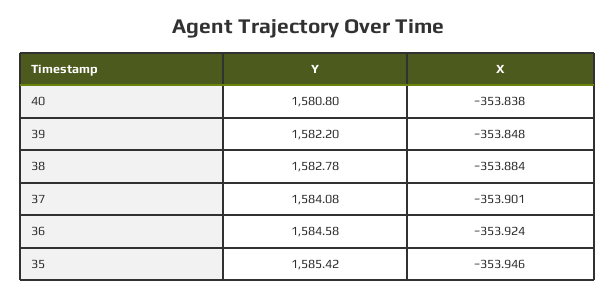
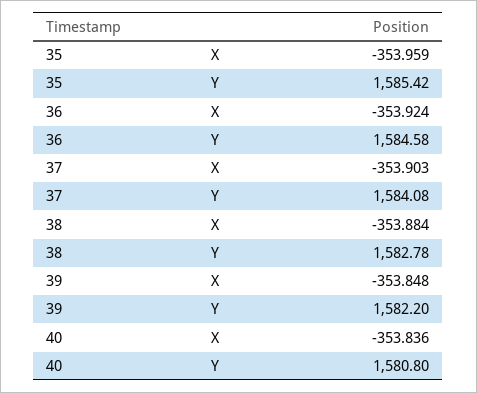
  {
    "Y": {
      "40": 1580.8,
      "39": 1582.2,
      "38": 1582.78,
      "37": 1584.08,
      "36": 1584.58,
      "35": 1585.42
    },
    "X": {
-     "40": -353.838,
+     "40": -353.836,
      "39": -353.848,
      "38": -353.884,
-     "37": -353.901,
+     "37": -353.903,
      "36": -353.924,
-     "35": -353.946
+     "35": -353.959
    }
  }

